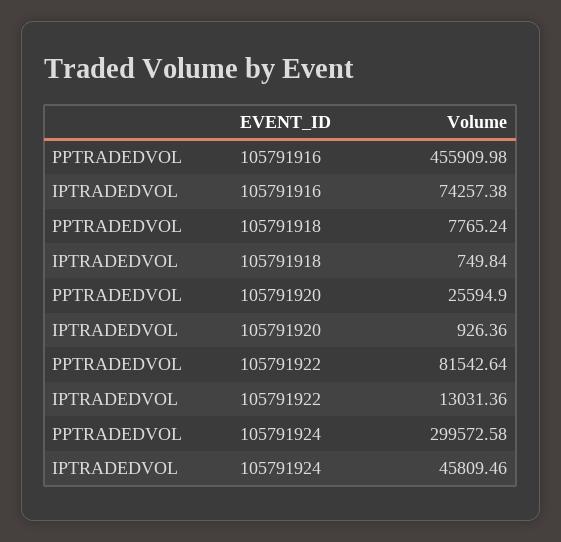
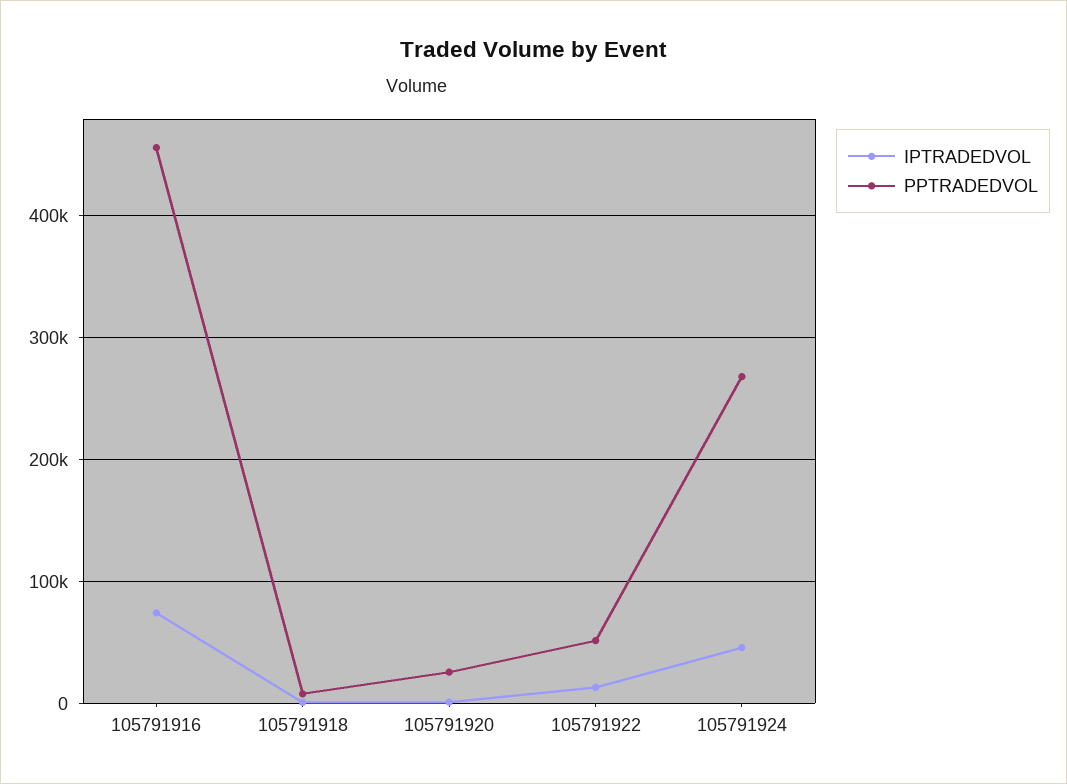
  {
    "PPTRADEDVOL": {
      "105791916": 455909.98,
      "105791918": 7765.24,
      "105791920": 25594.9,
-     "105791922": 81542.64,
+     "105791922": 50000,
-     "105791924": 299572.58
+     "105791924": 270000
    },
    "IPTRADEDVOL": {
      "105791916": 74257.38,
      "105791918": 749.84,
      "105791920": 926.36,
      "105791922": 13031.36,
      "105791924": 45809.46
    }
  }

